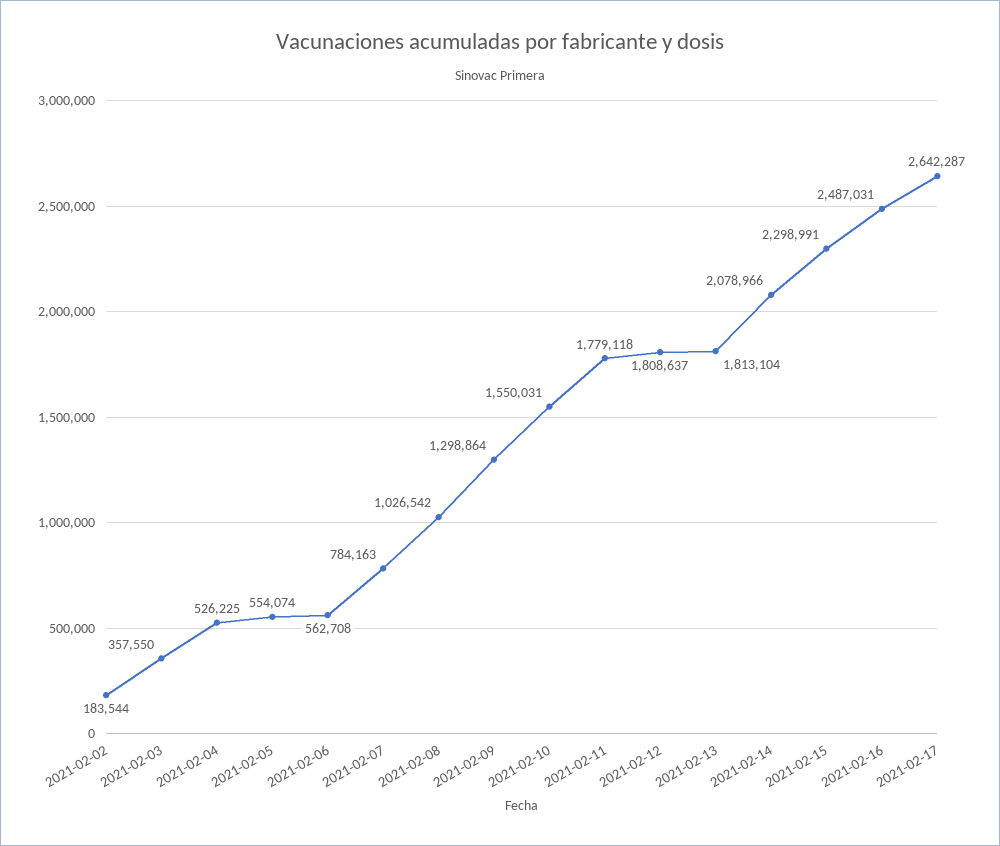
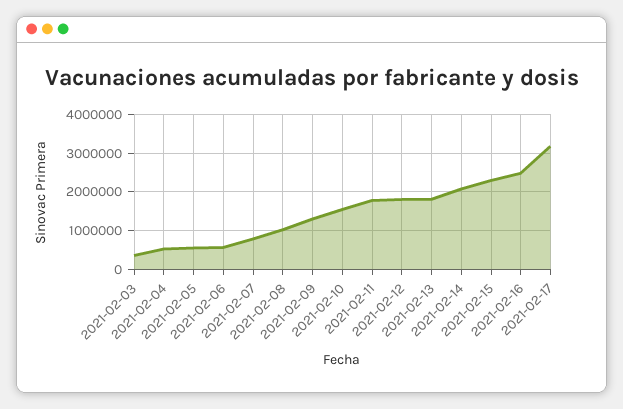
  {
-   "2021-02-02": 183544,
    "2021-02-03": 357550,
    "2021-02-04": 526225,
    "2021-02-05": 554074,
    "2021-02-06": 562708,
    "2021-02-07": 784163,
    "2021-02-08": 1026542,
    "2021-02-09": 1298864,
    "2021-02-10": 1550031,
    "2021-02-11": 1779118,
    "2021-02-12": 1808637,
    "2021-02-13": 1813104,
    "2021-02-14": 2078966,
    "2021-02-15": 2298991,
    "2021-02-16": 2487031,
-   "2021-02-17": 2642287
+   "2021-02-17": 3200000
  }

